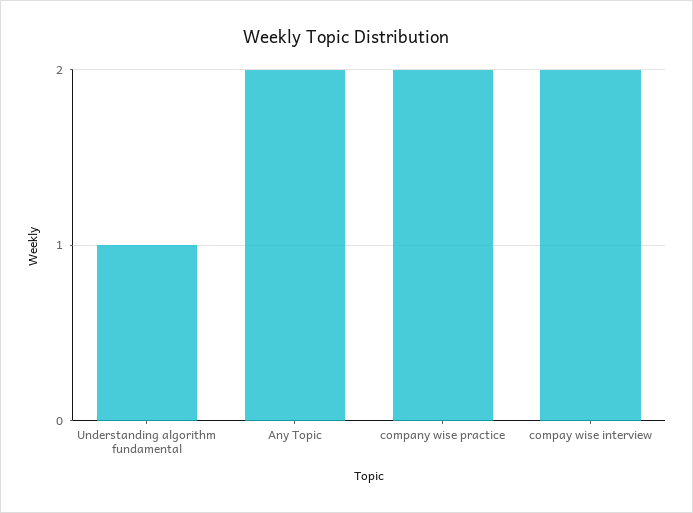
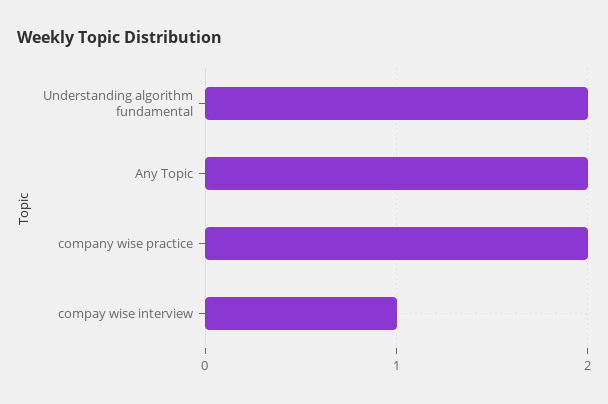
  {
-   "Understanding algorithm fundamental": 1,
+   "Understanding algorithm fundamental": 2,
    "Any Topic": 2,
    "company wise practice": 2,
-   "compay wise interview": 2
+   "compay wise interview": 1
  }

